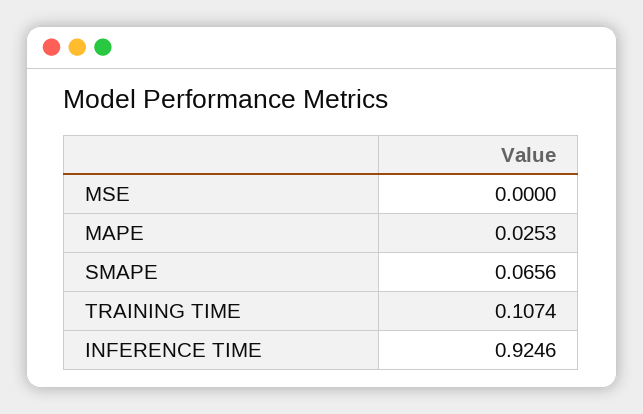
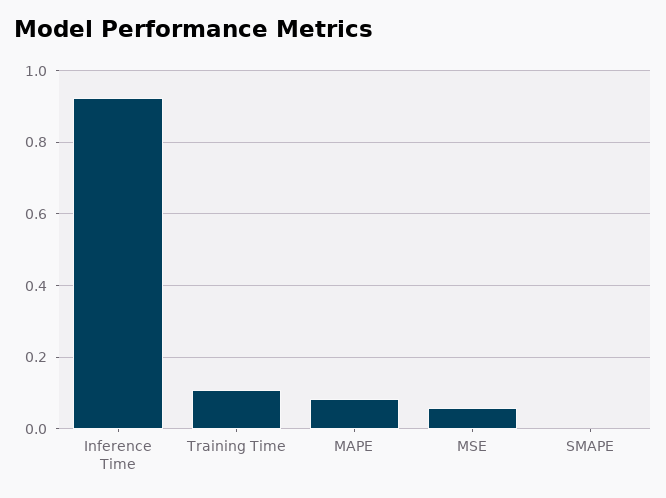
  {
-   "MSE": 0,
+   "MSE": 0.06,
-   "MAPE": 0.0253,
+   "MAPE": 0.08,
-   "SMAPE": 0.0656,
+   "SMAPE": 0,
    "TRAINING TIME": 0.1074,
    "INFERENCE TIME": 0.9246
  }

